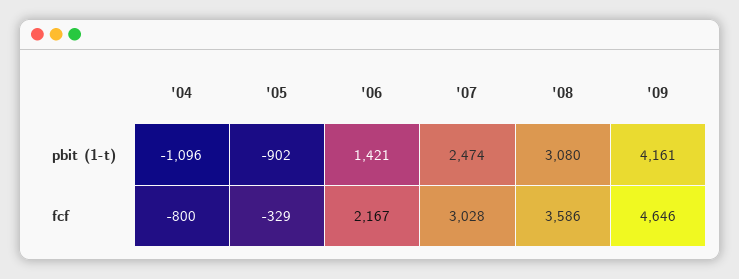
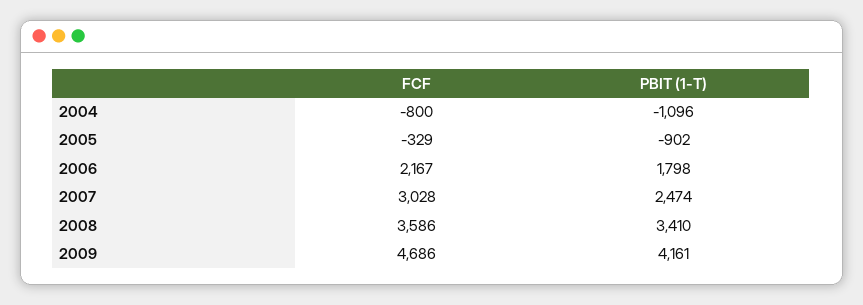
  {
    "'04": {
      "pbit (1-t)": -1096,
      "fcf": -800
    },
    "'05": {
      "pbit (1-t)": -902,
      "fcf": -329
    },
    "'06": {
-     "pbit (1-t)": 1421,
+     "pbit (1-t)": 1798,
      "fcf": 2167
    },
    "'07": {
      "pbit (1-t)": 2474,
      "fcf": 3028
    },
    "'08": {
-     "pbit (1-t)": 3080,
+     "pbit (1-t)": 3410,
      "fcf": 3586
    },
    "'09": {
      "pbit (1-t)": 4161,
-     "fcf": 4646
+     "fcf": 4686
    }
  }

